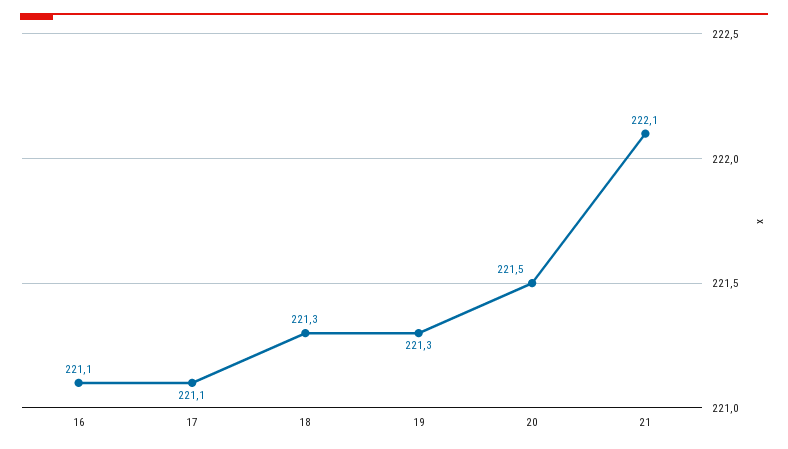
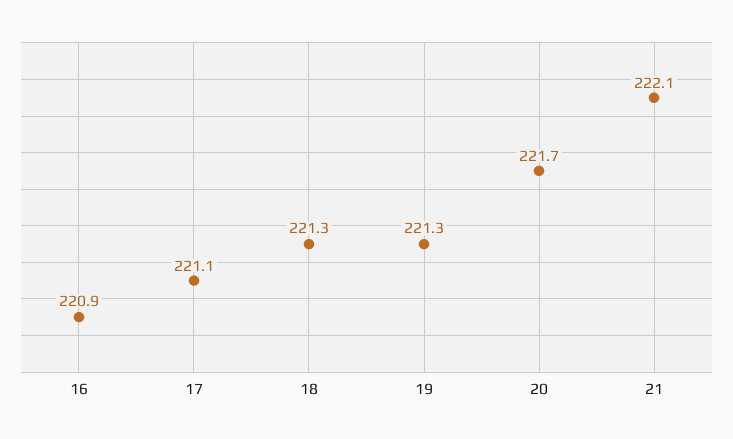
  {
-   "16": 221.1,
+   "16": 220.9,
    "17": 221.1,
    "18": 221.3,
    "19": 221.3,
-   "20": 221.5,
+   "20": 221.7,
    "21": 222.1
  }

